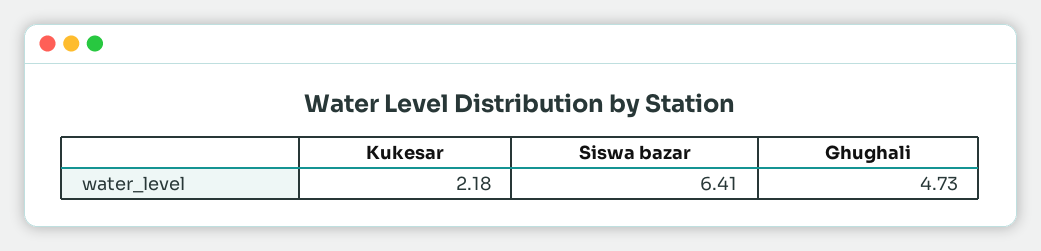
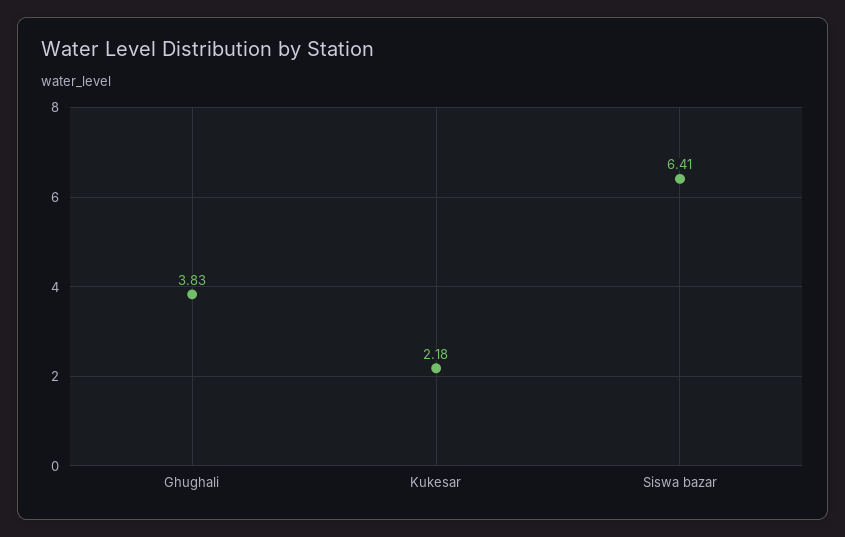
  {
    "Kukesar": 2.18,
    "Siswa bazar": 6.41,
-   "Ghughali": 4.73
+   "Ghughali": 3.83
  }

